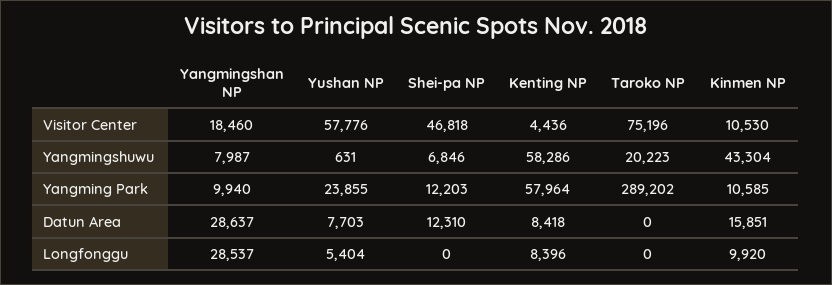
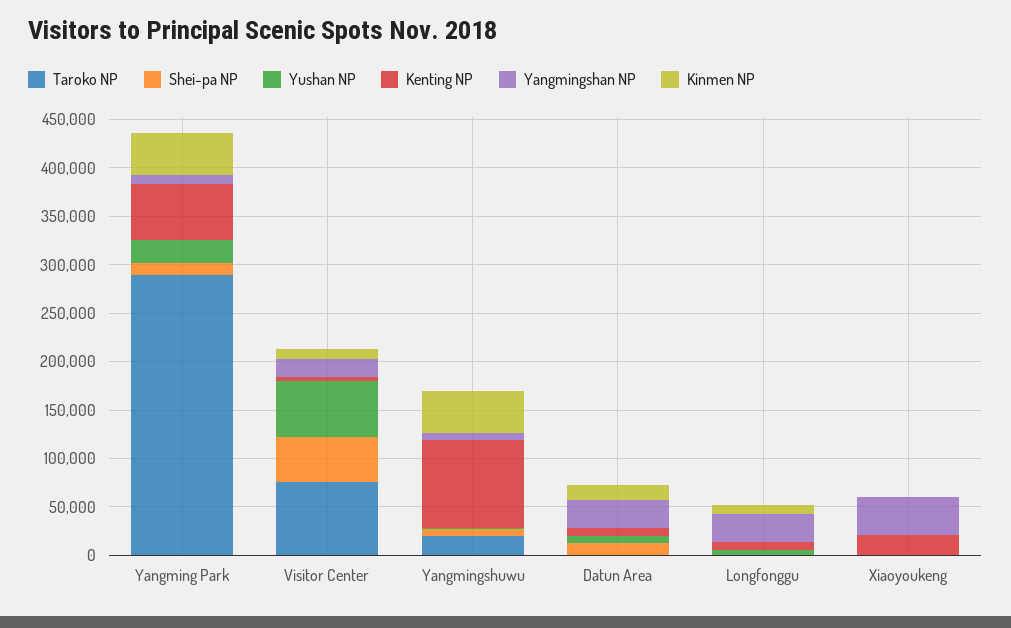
  {
    "Yangmingshan NP": {
      "Visitor Center": 18460,
      "Yangmingshuwu": 7987,
      "Yangming Park": 9940,
      "Datun Area": 28637,
-     "Longfonggu": 28537
+     "Longfonggu": 28537,
+     "Xiaoyoukeng": 40000
    },
    "Yushan NP": {
      "Visitor Center": 57776,
      "Yangmingshuwu": 631,
      "Yangming Park": 23855,
      "Datun Area": 7703,
-     "Longfonggu": 5404
+     "Longfonggu": 5404,
+     "Xiaoyoukeng": 0
    },
    "Shei-pa NP": {
      "Visitor Center": 46818,
      "Yangmingshuwu": 6846,
      "Yangming Park": 12203,
      "Datun Area": 12310,
-     "Longfonggu": 0
+     "Longfonggu": 0,
+     "Xiaoyoukeng": 0
    },
    "Kenting NP": {
      "Visitor Center": 4436,
-     "Yangmingshuwu": 58286,
+     "Yangmingshuwu": 90000,
      "Yangming Park": 57964,
      "Datun Area": 8418,
-     "Longfonggu": 8396
+     "Longfonggu": 8396,
+     "Xiaoyoukeng": 20000
    },
    "Taroko NP": {
      "Visitor Center": 75196,
      "Yangmingshuwu": 20223,
      "Yangming Park": 289202,
      "Datun Area": 0,
-     "Longfonggu": 0
+     "Longfonggu": 0,
+     "Xiaoyoukeng": 0
    },
    "Kinmen NP": {
      "Visitor Center": 10530,
      "Yangmingshuwu": 43304,
-     "Yangming Park": 10585,
+     "Yangming Park": 40000,
      "Datun Area": 15851,
-     "Longfonggu": 9920
+     "Longfonggu": 9920,
+     "Xiaoyoukeng": 0
    }
  }

